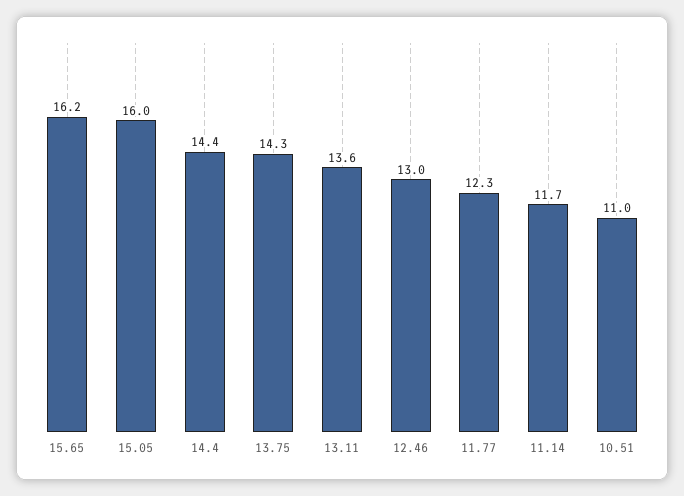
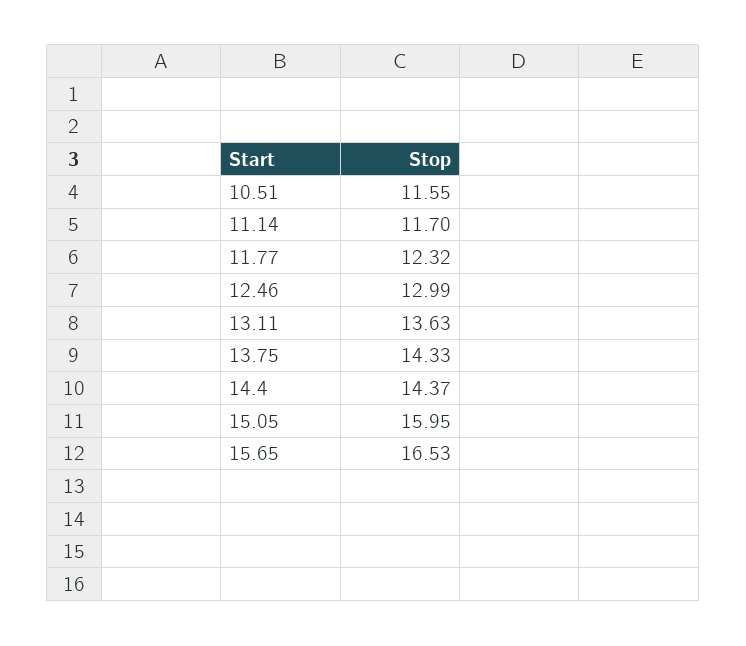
  {
-   "15.65": 16.2,
+   "15.65": 16.53,
    "15.05": 15.95,
    "14.4": 14.37,
    "13.75": 14.33,
    "13.11": 13.63,
    "12.46": 12.99,
    "11.77": 12.32,
    "11.14": 11.7,
-   "10.51": 11
+   "10.51": 11.55
  }

